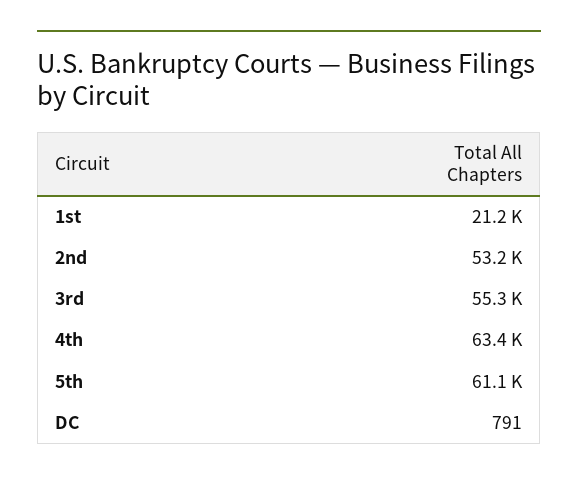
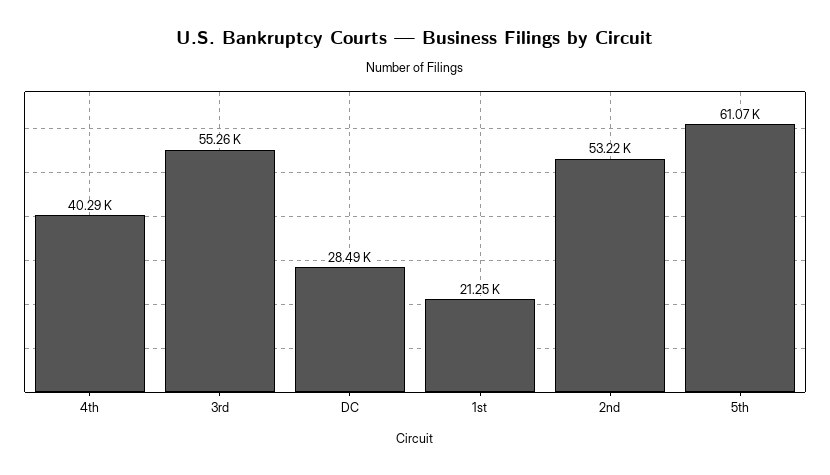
  {
    "1st": 21250,
    "2nd": 53220,
    "3rd": 55260,
-   "4th": 63400,
+   "4th": 40290,
    "5th": 61070,
-   "DC": 791
+   "DC": 28490
  }

